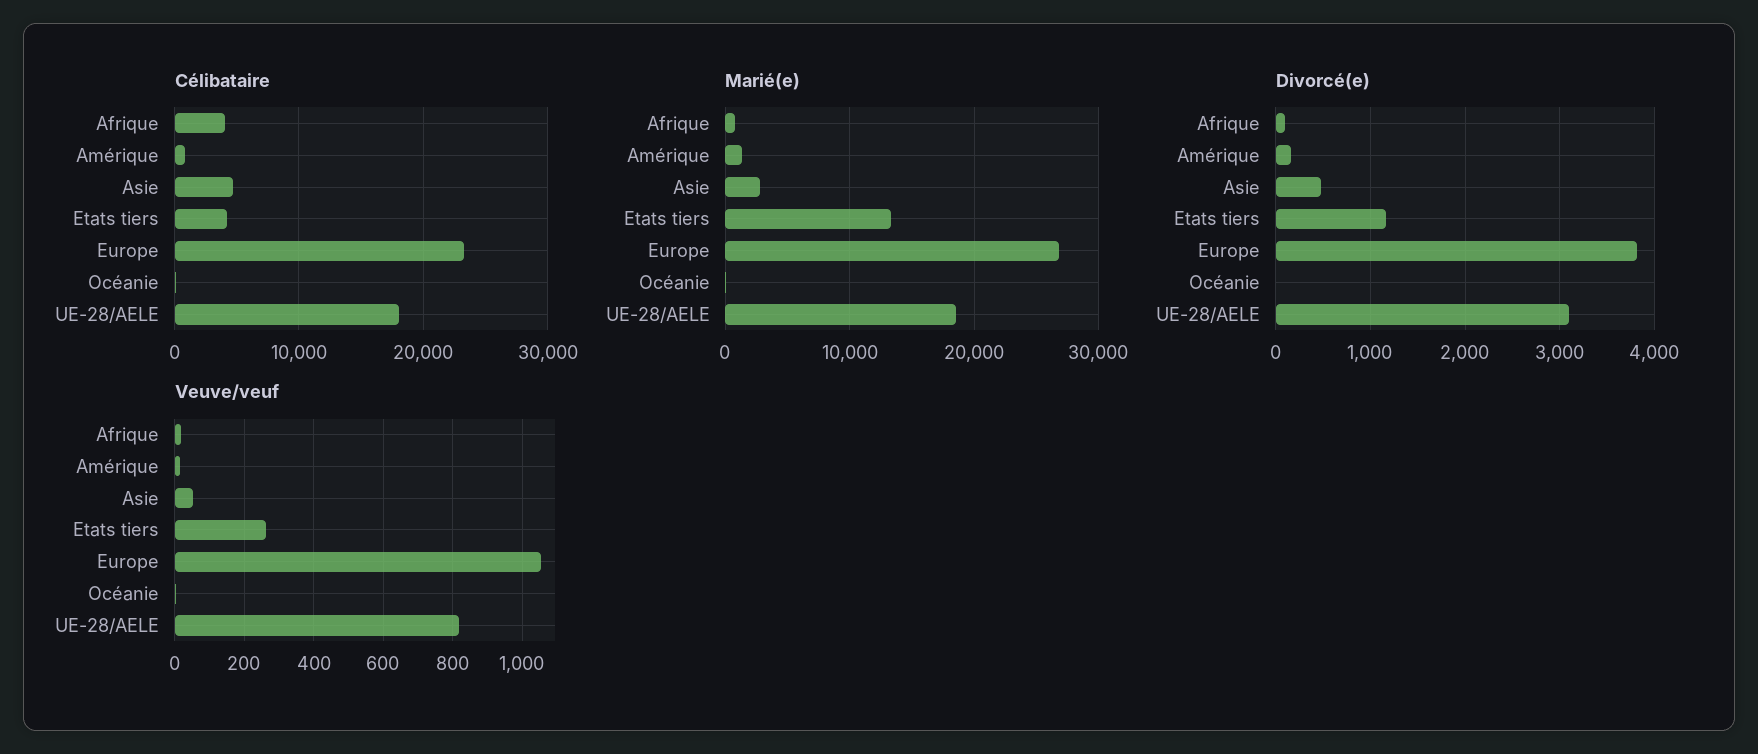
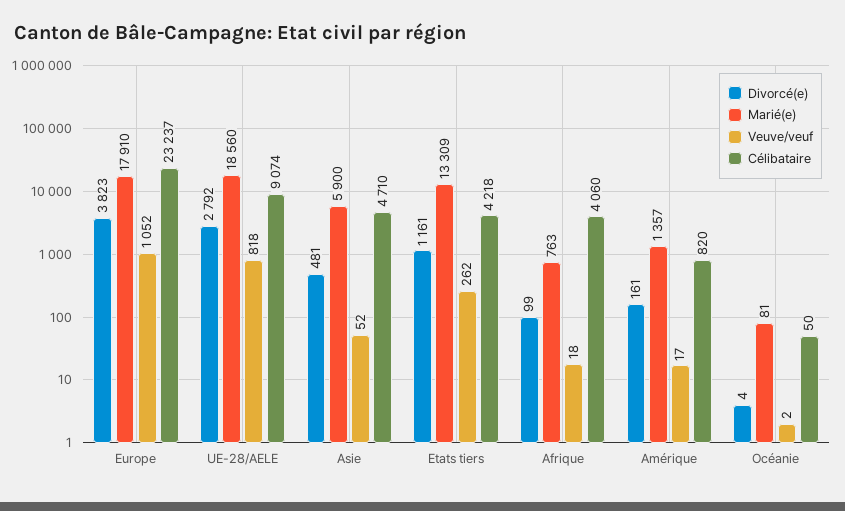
  {
    "Célibataire": {
      "Afrique": 4060,
      "Amérique": 820,
      "Asie": 4710,
      "Etats tiers": 4218,
      "Europe": 23237,
      "Océanie": 50,
-     "UE-28/AELE": 18000
+     "UE-28/AELE": 9074
    },
    "Marié(e)": {
      "Afrique": 763,
      "Amérique": 1357,
-     "Asie": 3000,
+     "Asie": 5900,
      "Etats tiers": 13309,
-     "Europe": 27000,
+     "Europe": 17910,
      "Océanie": 81,
      "UE-28/AELE": 18560
    },
    "Divorcé(e)": {
      "Afrique": 99,
      "Amérique": 161,
      "Asie": 481,
      "Etats tiers": 1161,
      "Europe": 3823,
      "Océanie": 4,
-     "UE-28/AELE": 3100
+     "UE-28/AELE": 2792
    },
    "Veuve/veuf": {
      "Afrique": 18,
      "Amérique": 17,
      "Asie": 52,
      "Etats tiers": 262,
      "Europe": 1052,
      "Océanie": 2,
      "UE-28/AELE": 818
    }
  }

